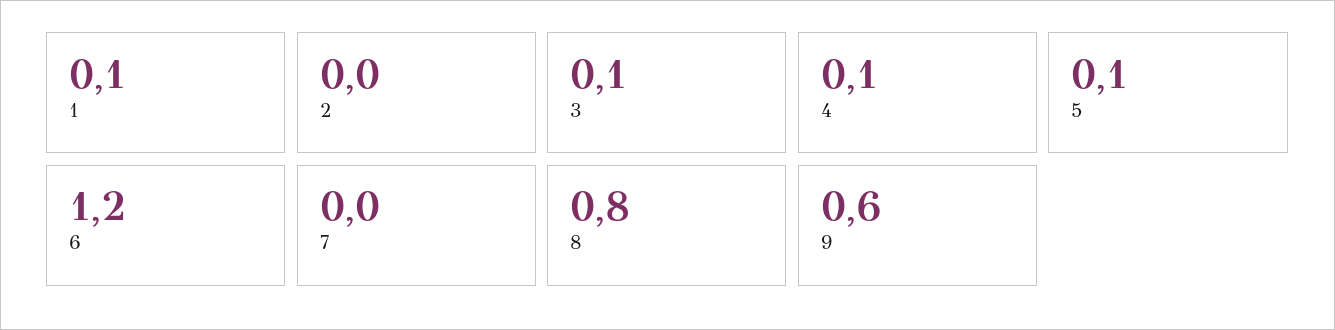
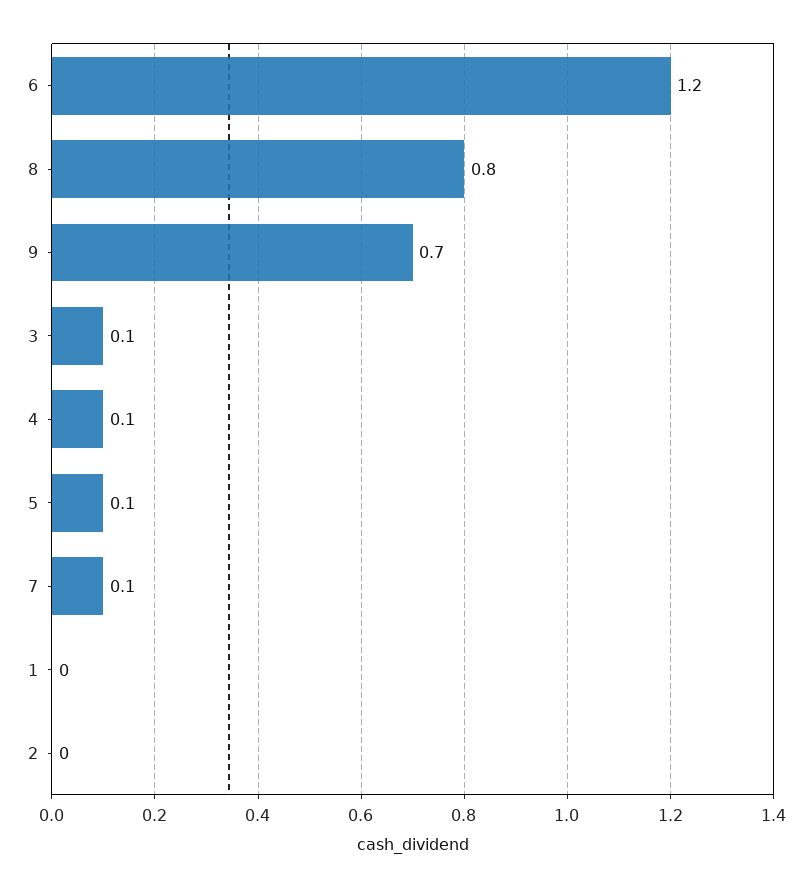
  {
-   "1": 0.1,
+   "1": 0,
    "2": 0,
    "3": 0.1,
    "4": 0.1,
    "5": 0.1,
    "6": 1.2,
-   "7": 0,
+   "7": 0.1,
    "8": 0.8,
-   "9": 0.6
+   "9": 0.7
  }

